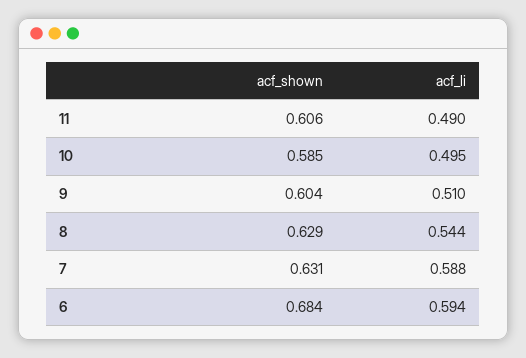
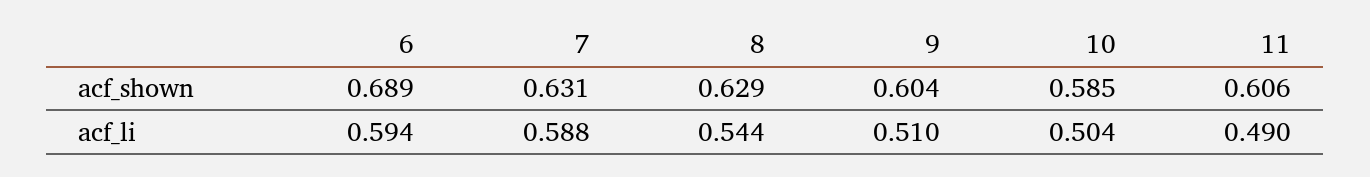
  {
    "acf_shown": {
      "11": 0.606,
      "10": 0.585,
      "9": 0.604,
      "8": 0.629,
      "7": 0.631,
-     "6": 0.684
+     "6": 0.689
    },
    "acf_li": {
      "11": 0.49,
-     "10": 0.495,
+     "10": 0.504,
      "9": 0.51,
      "8": 0.544,
      "7": 0.588,
      "6": 0.594
    }
  }

